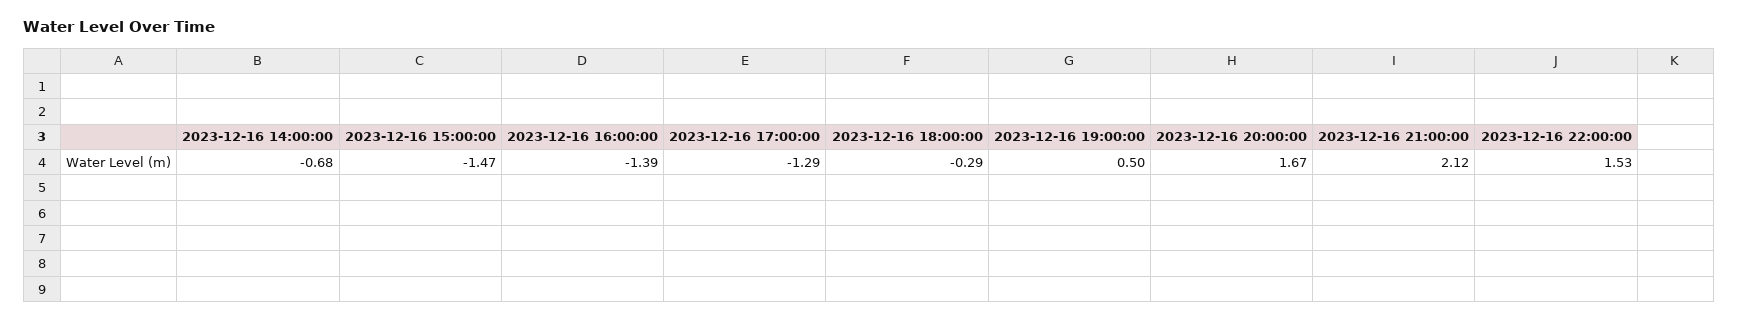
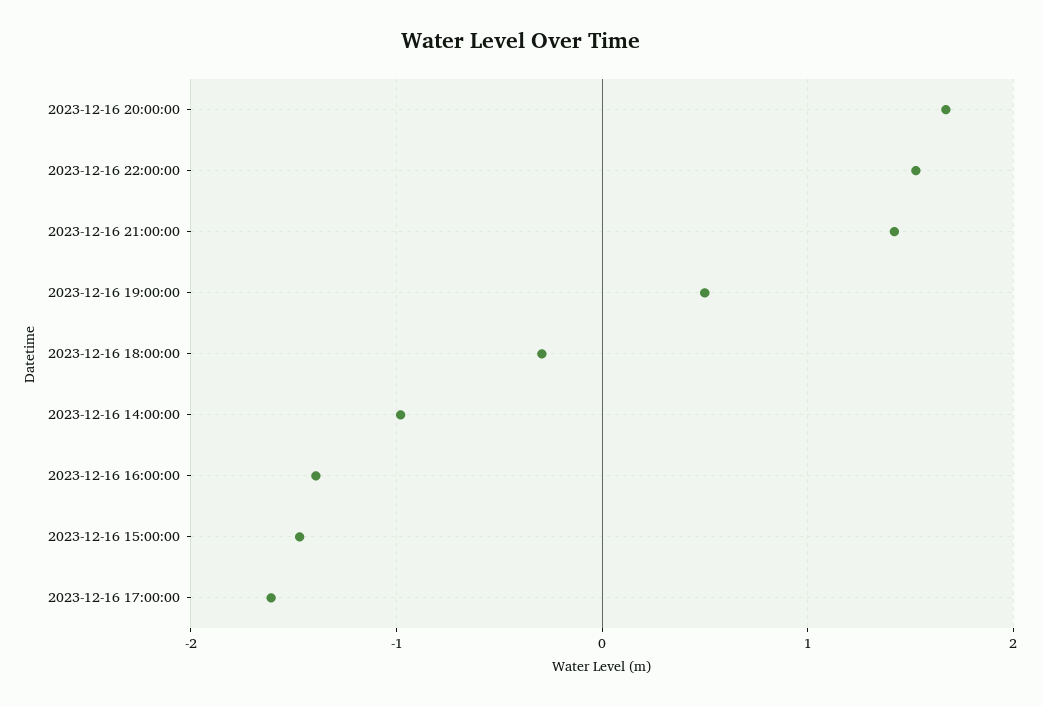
  {
-   "2023-12-16 14:00:00": -0.68,
+   "2023-12-16 14:00:00": -1,
    "2023-12-16 15:00:00": -1.47,
    "2023-12-16 16:00:00": -1.39,
-   "2023-12-16 17:00:00": -1.29,
+   "2023-12-16 17:00:00": -1.6,
    "2023-12-16 18:00:00": -0.29,
    "2023-12-16 19:00:00": 0.5,
    "2023-12-16 20:00:00": 1.67,
-   "2023-12-16 21:00:00": 2.12,
+   "2023-12-16 21:00:00": 1.4,
    "2023-12-16 22:00:00": 1.53
  }

